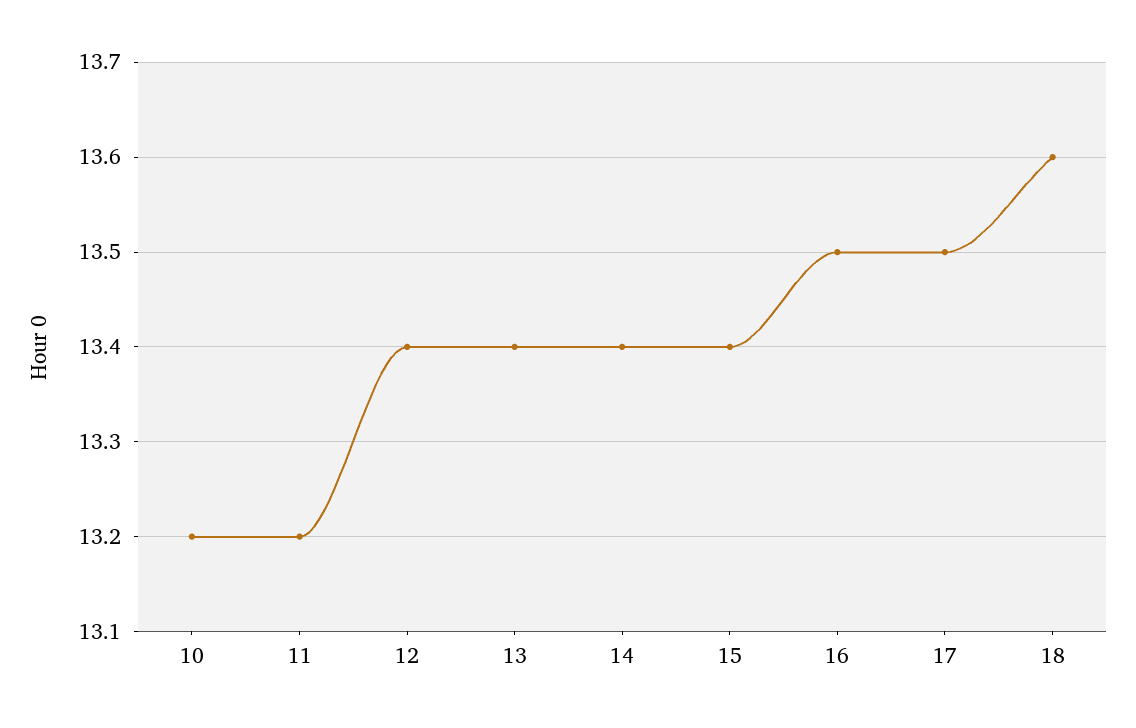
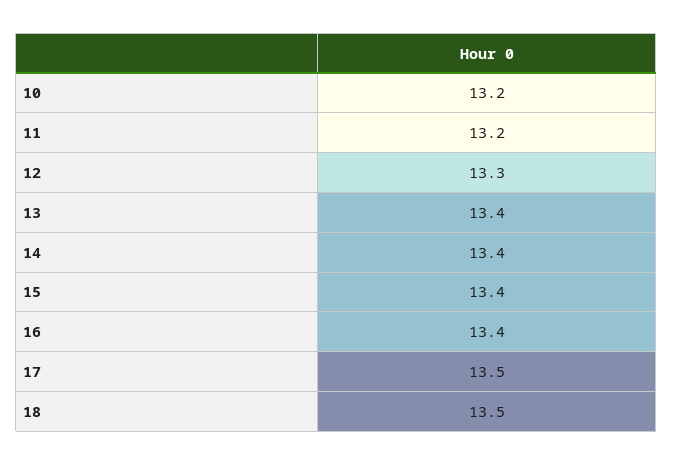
  {
    "10": 13.2,
    "11": 13.2,
-   "12": 13.4,
+   "12": 13.3,
    "13": 13.4,
    "14": 13.4,
    "15": 13.4,
-   "16": 13.5,
+   "16": 13.4,
    "17": 13.5,
-   "18": 13.6
+   "18": 13.5
  }

